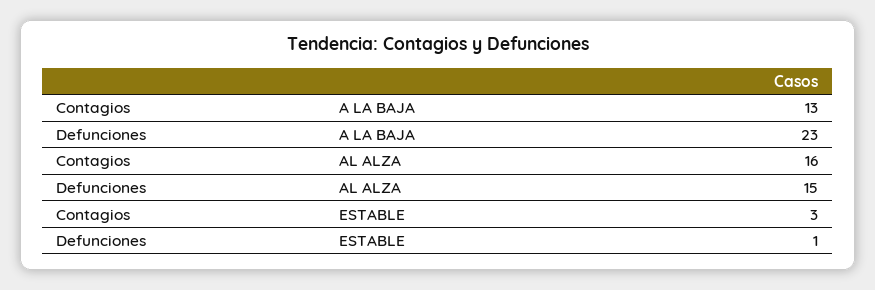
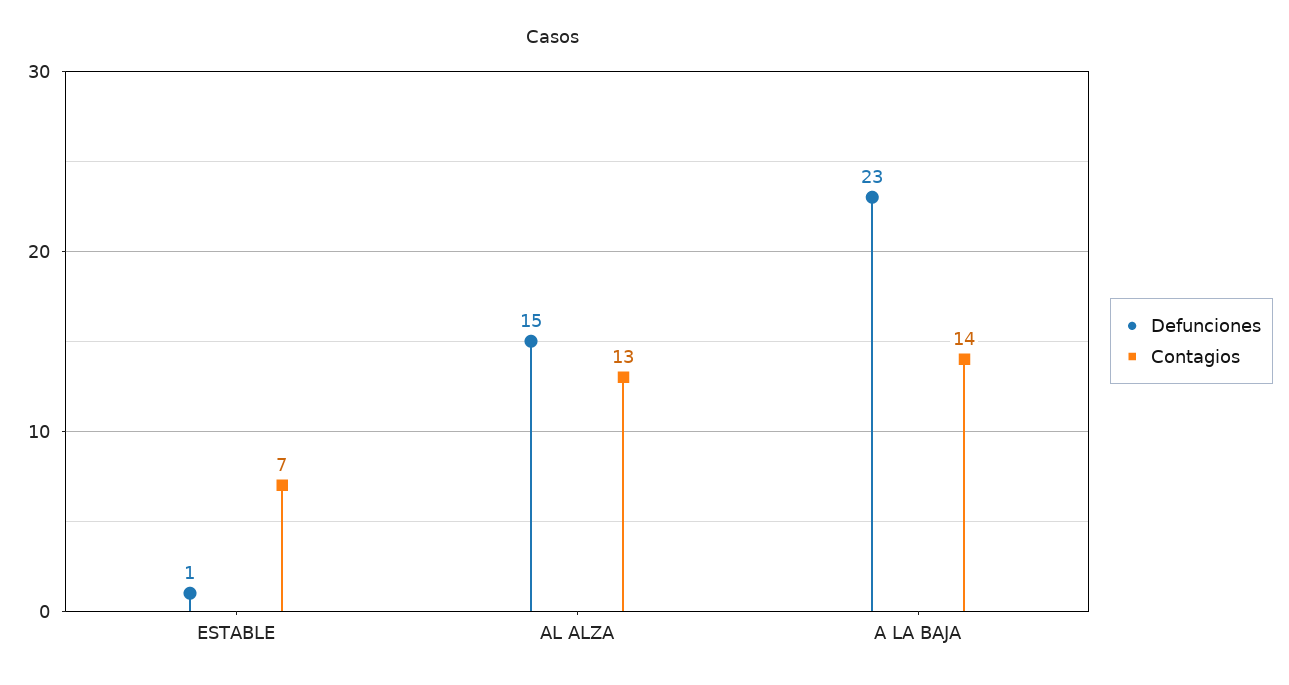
  {
    "Contagios": {
-     "A LA BAJA": 13,
+     "A LA BAJA": 14,
-     "AL ALZA": 16,
+     "AL ALZA": 13,
-     "ESTABLE": 3
+     "ESTABLE": 7
    },
    "Defunciones": {
      "A LA BAJA": 23,
      "AL ALZA": 15,
      "ESTABLE": 1
    }
  }

